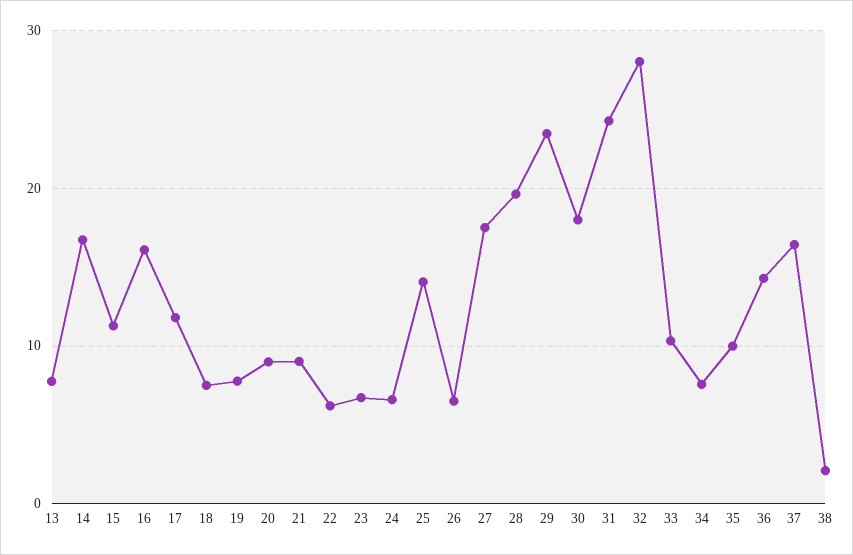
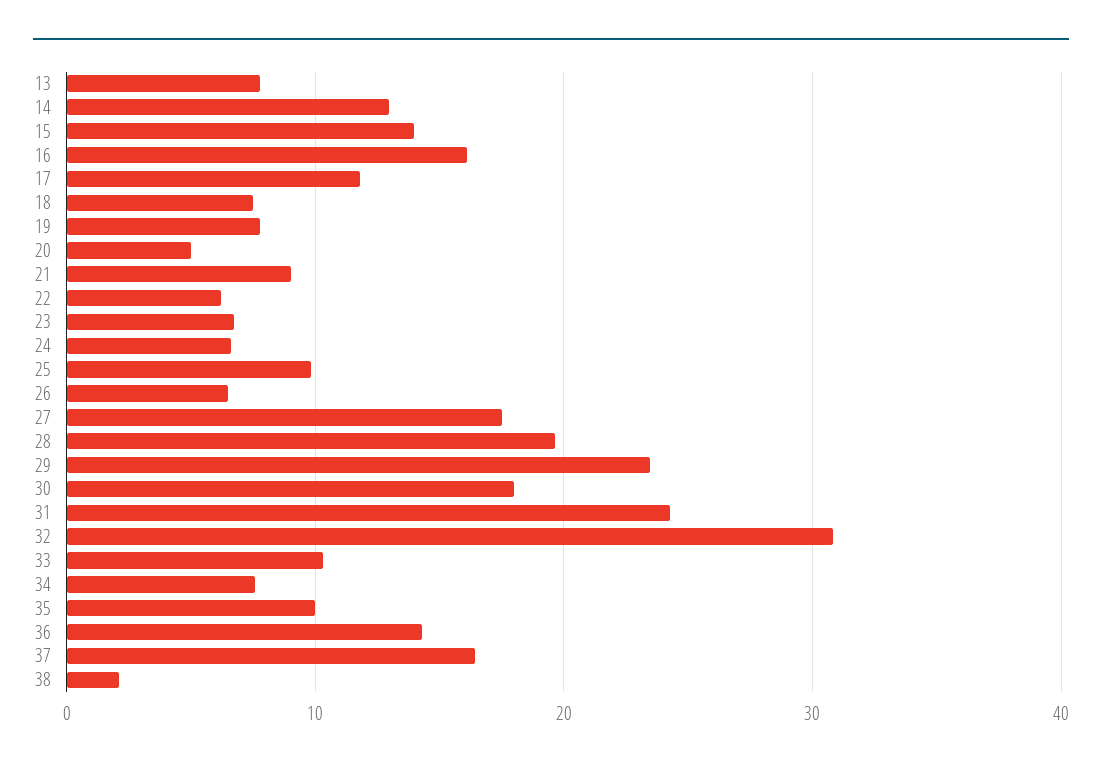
  {
    "13": 8,
-   "14": 17,
+   "14": 13,
-   "15": 11,
+   "15": 14,
    "16": 16,
    "17": 12,
    "18": 8,
    "19": 8,
-   "20": 9,
+   "20": 5,
    "21": 9,
    "22": 6,
    "23": 7,
    "24": 7,
-   "25": 14,
+   "25": 10,
    "26": 7,
    "27": 18,
    "28": 20,
    "29": 23,
    "30": 18,
    "31": 24,
-   "32": 28,
+   "32": 31,
    "33": 10,
    "34": 8,
    "35": 10,
    "36": 14,
    "37": 16,
    "38": 2
  }

